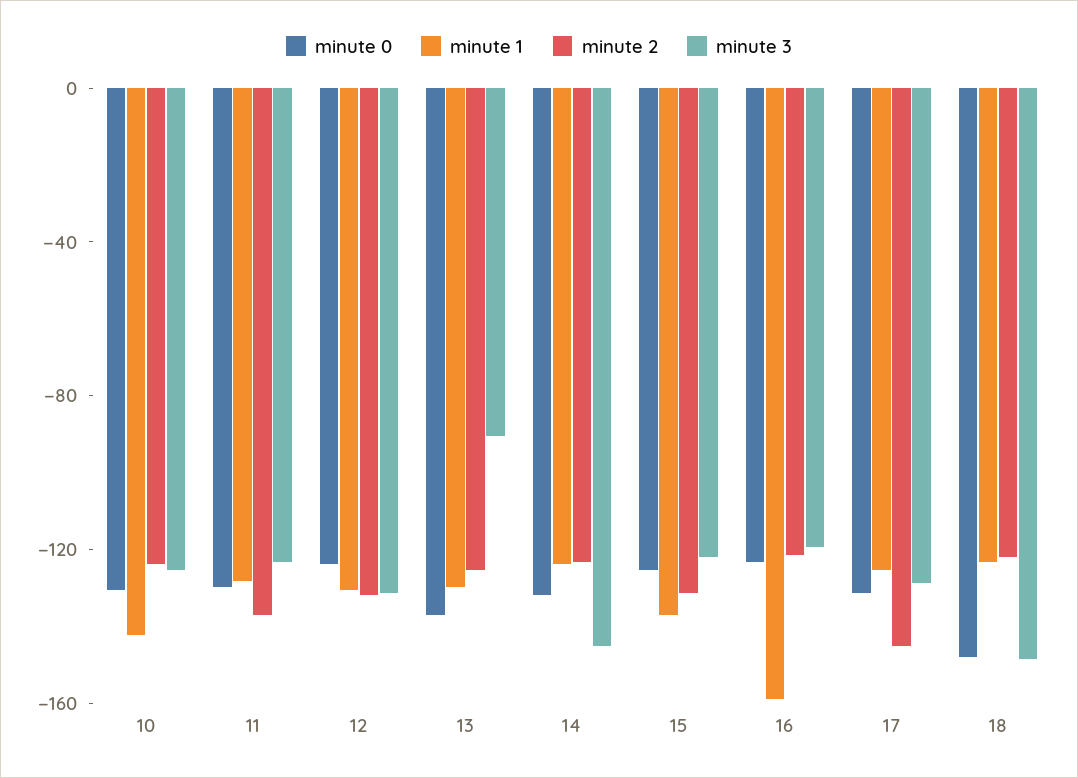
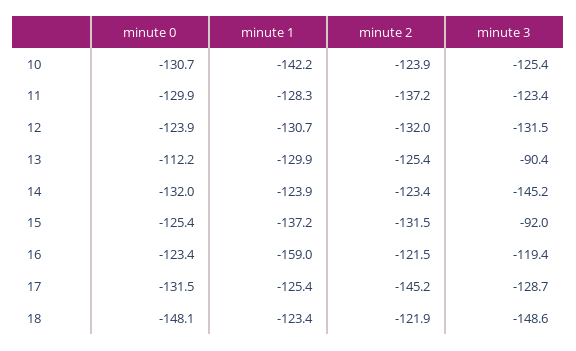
  {
    "minute 0": {
      "10": -130.7,
      "11": -129.9,
      "12": -123.9,
-     "13": -140,
+     "13": -112.2,
      "14": -132,
      "15": -125.4,
      "16": -123.4,
      "17": -131.5,
      "18": -148.1
    },
    "minute 1": {
      "10": -142.2,
      "11": -128.3,
      "12": -130.7,
      "13": -129.9,
      "14": -123.9,
      "15": -137.2,
      "16": -159,
      "17": -125.4,
      "18": -123.4
    },
    "minute 2": {
      "10": -123.9,
      "11": -137.2,
      "12": -132,
      "13": -125.4,
      "14": -123.4,
      "15": -131.5,
      "16": -121.5,
      "17": -145.2,
      "18": -121.9
    },
    "minute 3": {
      "10": -125.4,
      "11": -123.4,
      "12": -131.5,
      "13": -90.4,
      "14": -145.2,
-     "15": -120,
+     "15": -92,
      "16": -119.4,
      "17": -128.7,
      "18": -148.6
    }
  }

